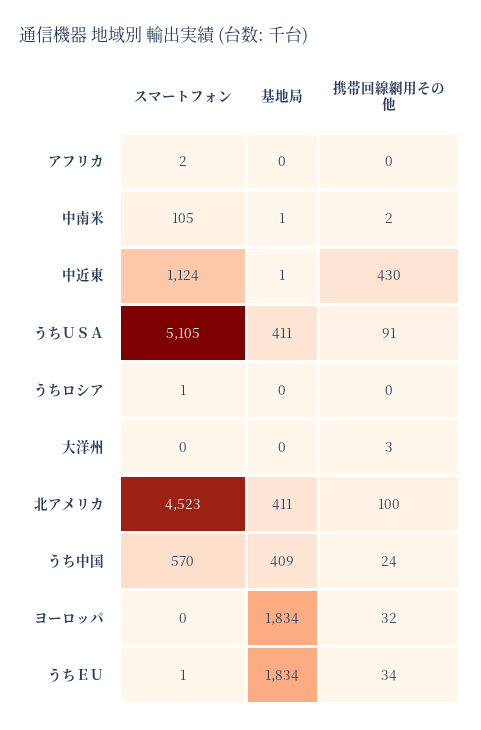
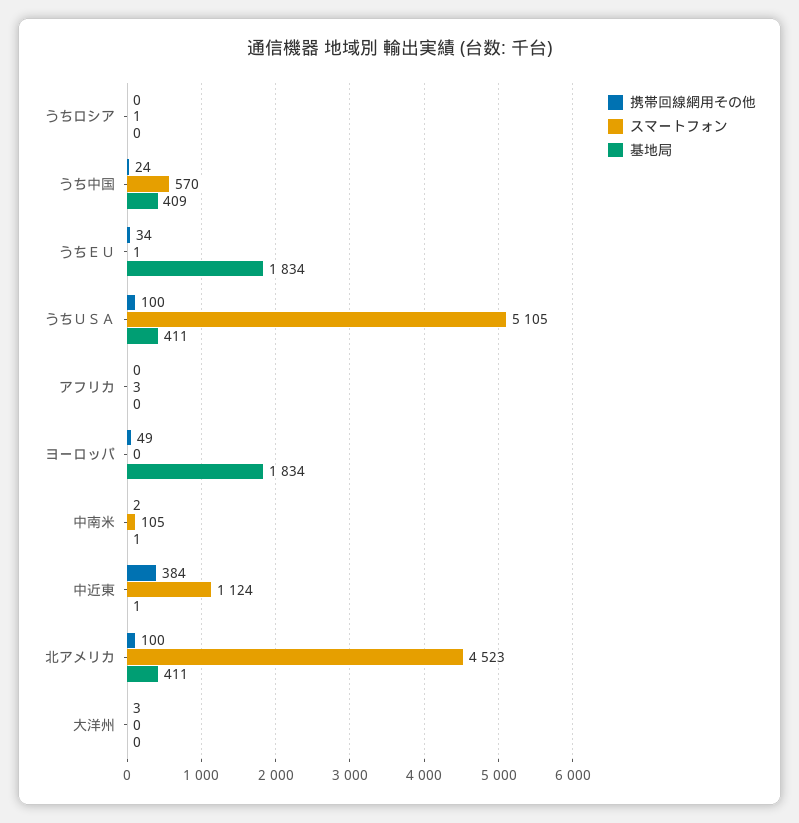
  {
    "スマートフォン": {
-     "アフリカ": 2,
+     "アフリカ": 3,
      "中南米": 105,
      "中近東": 1124,
      "うちＵＳＡ": 5105,
      "うちロシア": 1,
      "大洋州": 0,
      "北アメリカ": 4523,
      "うち中国": 570,
      "ヨーロッパ": 0,
      "うちＥＵ": 1
    },
    "基地局": {
      "アフリカ": 0,
      "中南米": 1,
      "中近東": 1,
      "うちＵＳＡ": 411,
      "うちロシア": 0,
      "大洋州": 0,
      "北アメリカ": 411,
      "うち中国": 409,
      "ヨーロッパ": 1834,
      "うちＥＵ": 1834
    },
    "携帯回線網用その他": {
      "アフリカ": 0,
      "中南米": 2,
-     "中近東": 430,
+     "中近東": 384,
-     "うちＵＳＡ": 91,
+     "うちＵＳＡ": 100,
      "うちロシア": 0,
      "大洋州": 3,
      "北アメリカ": 100,
      "うち中国": 24,
-     "ヨーロッパ": 32,
+     "ヨーロッパ": 49,
      "うちＥＵ": 34
    }
  }

